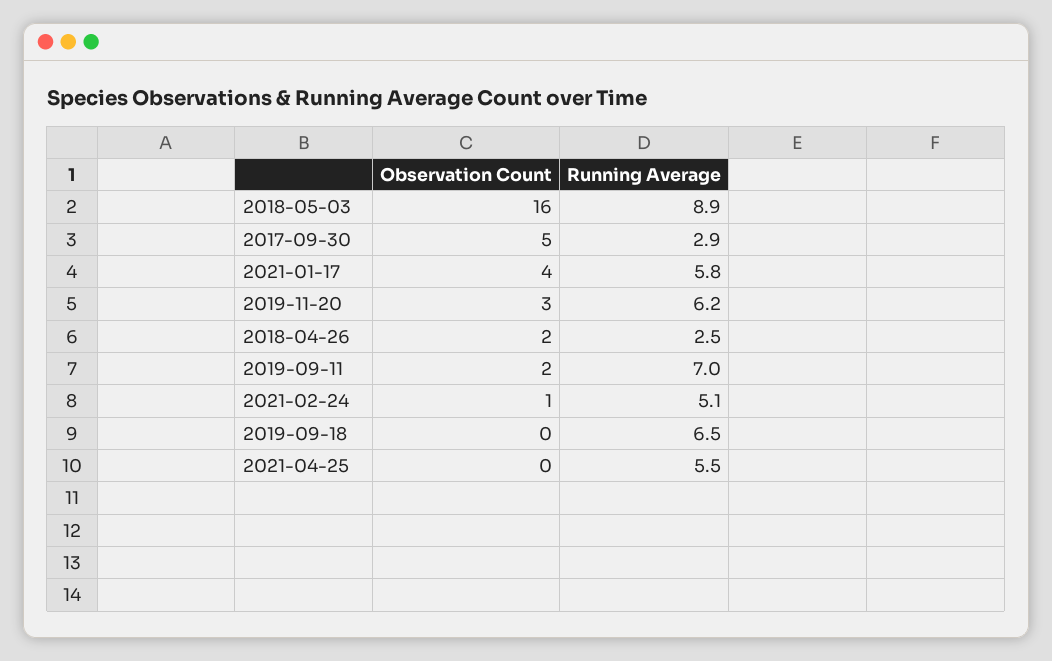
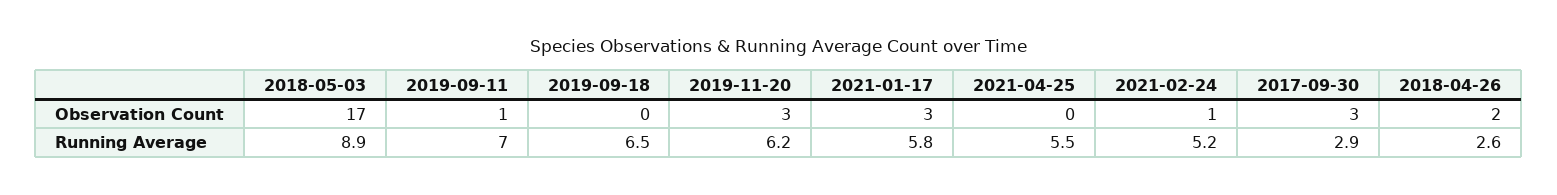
  {
    "Observation Count": {
-     "2018-05-03": 16,
+     "2018-05-03": 17,
-     "2017-09-30": 5,
+     "2017-09-30": 3,
-     "2021-01-17": 4,
+     "2021-01-17": 3,
      "2019-11-20": 3,
      "2018-04-26": 2,
-     "2019-09-11": 2,
+     "2019-09-11": 1,
      "2021-02-24": 1,
      "2019-09-18": 0,
      "2021-04-25": 0
    },
    "Running Average": {
      "2018-05-03": 8.9,
      "2017-09-30": 2.9,
      "2021-01-17": 5.8,
      "2019-11-20": 6.2,
-     "2018-04-26": 2.5,
+     "2018-04-26": 2.6,
      "2019-09-11": 7,
-     "2021-02-24": 5.1,
+     "2021-02-24": 5.2,
      "2019-09-18": 6.5,
      "2021-04-25": 5.5
    }
  }

